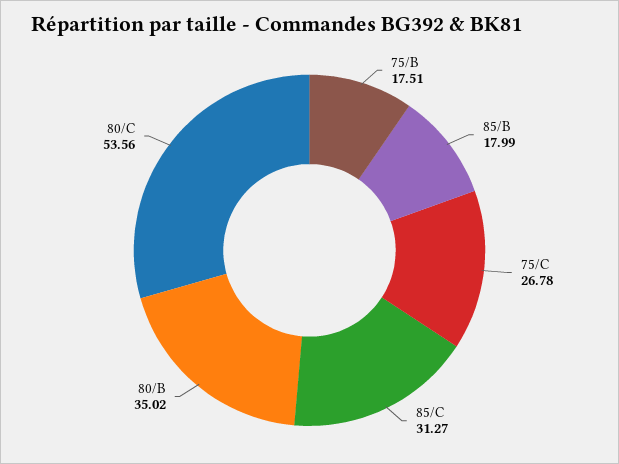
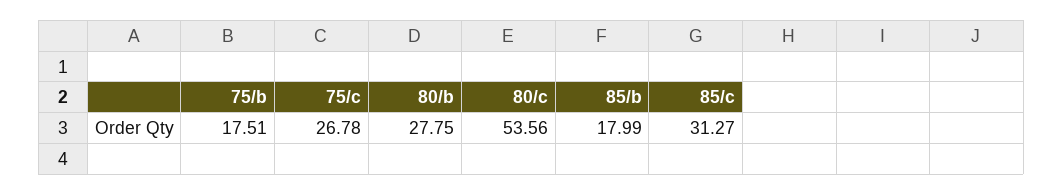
  {
    "75/B": 17.51,
    "85/B": 17.99,
    "75/C": 26.78,
    "85/C": 31.27,
-   "80/B": 35.02,
+   "80/B": 27.75,
    "80/C": 53.56
  }

